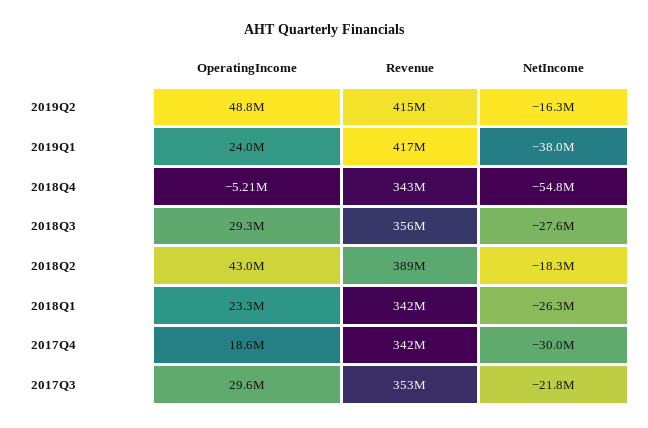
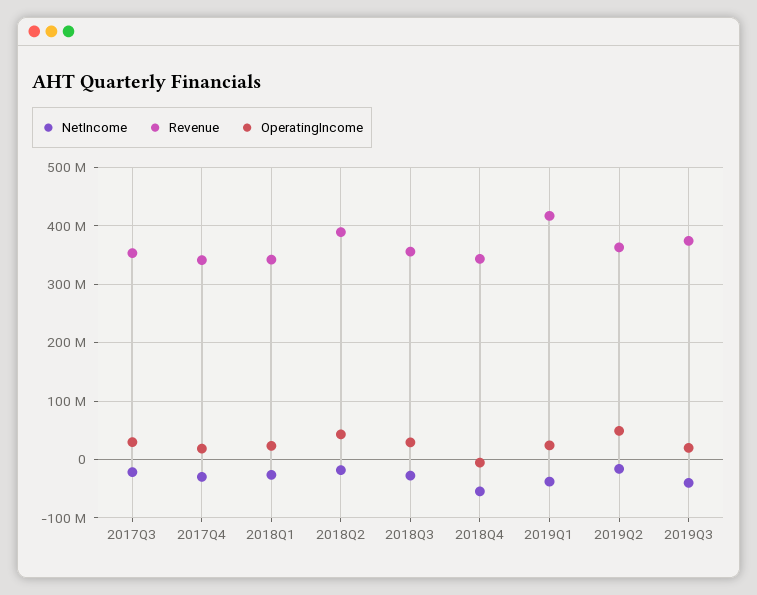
  {
    "OperatingIncome": {
      "2019Q2": 48800000,
      "2019Q1": 24000000,
      "2018Q4": -5210000,
      "2018Q3": 29300000,
      "2018Q2": 43000000,
      "2018Q1": 23300000,
      "2017Q4": 18600000,
-     "2017Q3": 29600000
+     "2017Q3": 29600000,
+     "2019Q3": 20000000
    },
    "Revenue": {
-     "2019Q2": 415000000,
+     "2019Q2": 360000000,
      "2019Q1": 417000000,
      "2018Q4": 343000000,
      "2018Q3": 356000000,
      "2018Q2": 389000000,
      "2018Q1": 342000000,
      "2017Q4": 342000000,
-     "2017Q3": 353000000
+     "2017Q3": 353000000,
+     "2019Q3": 380000000
    },
    "NetIncome": {
      "2019Q2": -16300000,
      "2019Q1": -38000000,
      "2018Q4": -54800000,
      "2018Q3": -27600000,
      "2018Q2": -18300000,
      "2018Q1": -26300000,
      "2017Q4": -30000000,
-     "2017Q3": -21800000
+     "2017Q3": -21800000,
+     "2019Q3": -40000000
    }
  }

